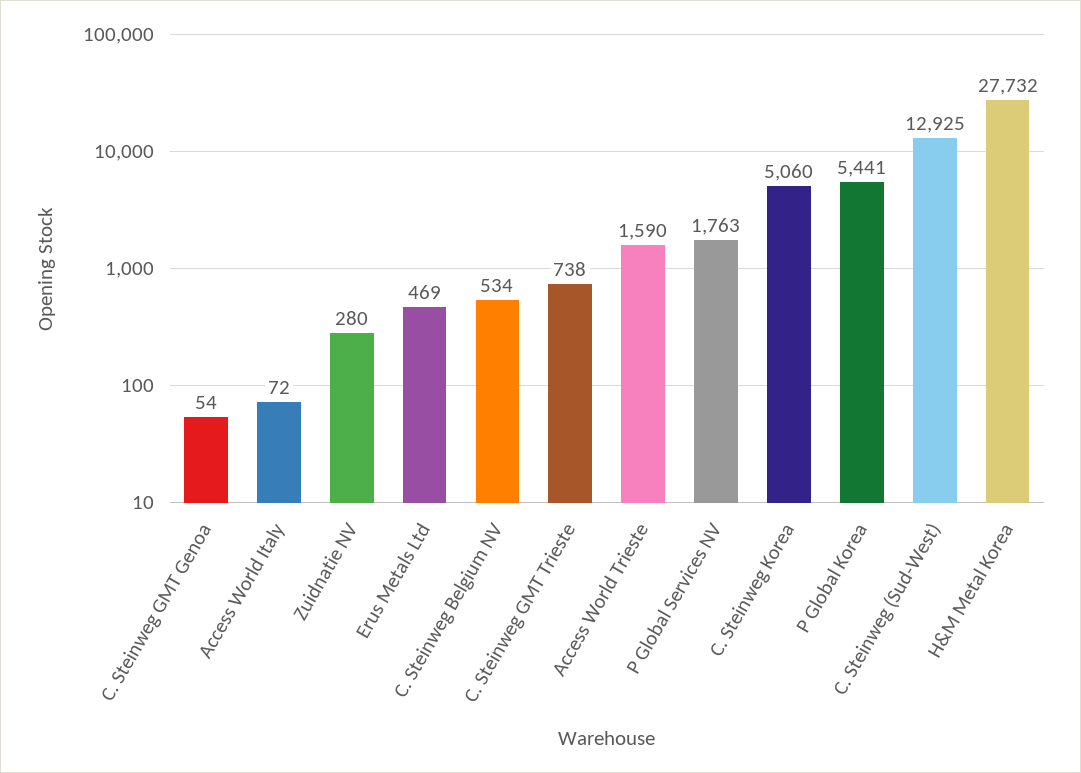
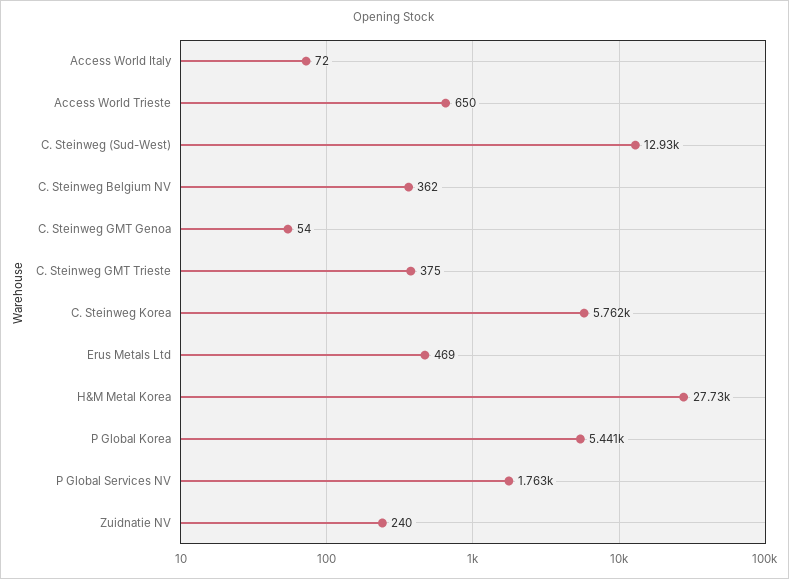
  {
    "C. Steinweg GMT Genoa": 54,
    "Access World Italy": 72,
-   "Zuidnatie NV": 280,
+   "Zuidnatie NV": 240,
    "Erus Metals Ltd": 469,
-   "C. Steinweg Belgium NV": 534,
+   "C. Steinweg Belgium NV": 362,
-   "C. Steinweg GMT Trieste": 738,
+   "C. Steinweg GMT Trieste": 375,
-   "Access World Trieste": 1590,
+   "Access World Trieste": 650,
    "P Global Services NV": 1763,
-   "C. Steinweg Korea": 5060,
+   "C. Steinweg Korea": 5762,
    "P Global Korea": 5441,
    "C. Steinweg (Sud-West)": 12925,
    "H&M Metal Korea": 27732
  }

